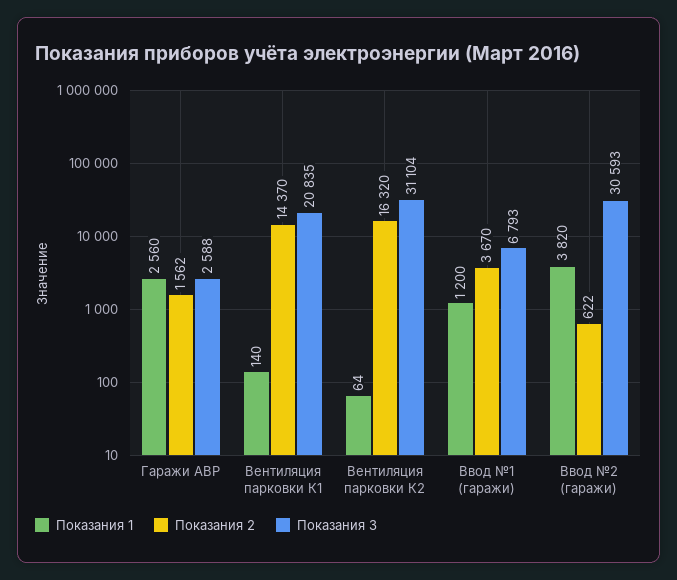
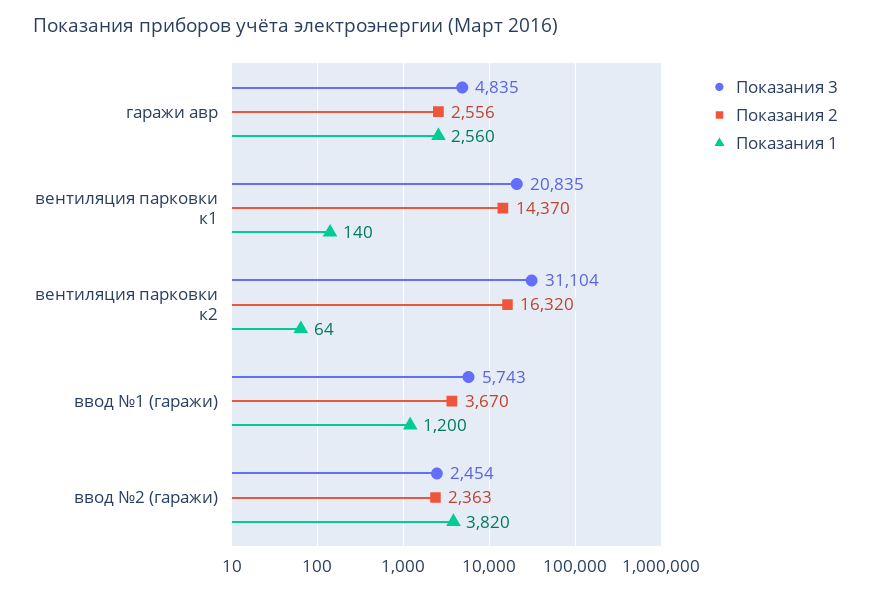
  {
    "Показания 1": {
      "Гаражи АВР": 2560,
      "Вентиляция парковки К1": 140,
      "Вентиляция парковки К2": 64,
      "Ввод №1 (гаражи)": 1200,
      "Ввод №2 (гаражи)": 3820
    },
    "Показания 2": {
-     "Гаражи АВР": 1562,
+     "Гаражи АВР": 2556,
      "Вентиляция парковки К1": 14370,
      "Вентиляция парковки К2": 16320,
      "Ввод №1 (гаражи)": 3670,
-     "Ввод №2 (гаражи)": 622
+     "Ввод №2 (гаражи)": 2363
    },
    "Показания 3": {
-     "Гаражи АВР": 2588,
+     "Гаражи АВР": 4835,
      "Вентиляция парковки К1": 20835,
      "Вентиляция парковки К2": 31104,
-     "Ввод №1 (гаражи)": 6793,
+     "Ввод №1 (гаражи)": 5743,
-     "Ввод №2 (гаражи)": 30593
+     "Ввод №2 (гаражи)": 2454
    }
  }

